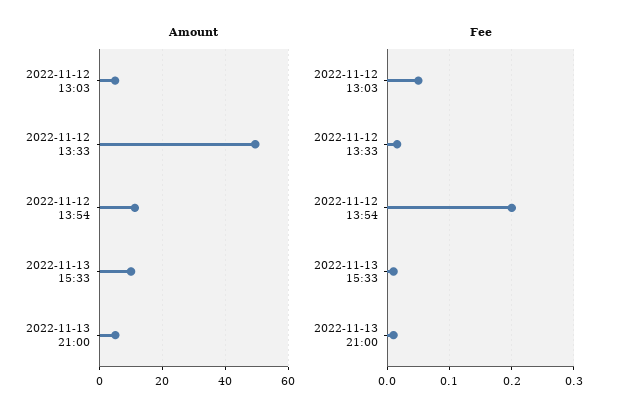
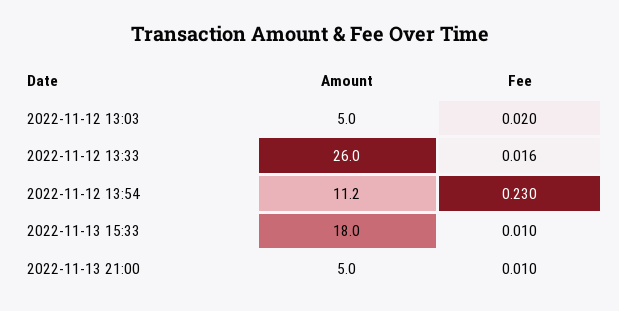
  {
    "Amount": {
      "2022-11-12 13:03": 5,
-     "2022-11-12 13:33": 50,
+     "2022-11-12 13:33": 26,
      "2022-11-12 13:54": 11.2,
-     "2022-11-13 15:33": 10,
+     "2022-11-13 15:33": 18,
      "2022-11-13 21:00": 5
    },
    "Fee": {
-     "2022-11-12 13:03": 0.05,
+     "2022-11-12 13:03": 0.02,
      "2022-11-12 13:33": 0.016,
-     "2022-11-12 13:54": 0.2,
+     "2022-11-12 13:54": 0.23,
      "2022-11-13 15:33": 0.01,
      "2022-11-13 21:00": 0.01
    }
  }

